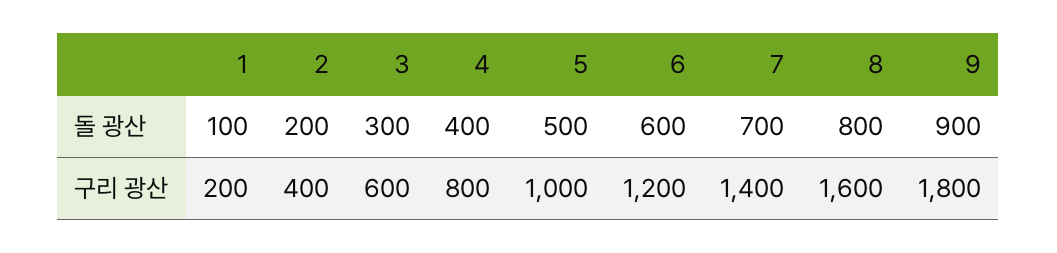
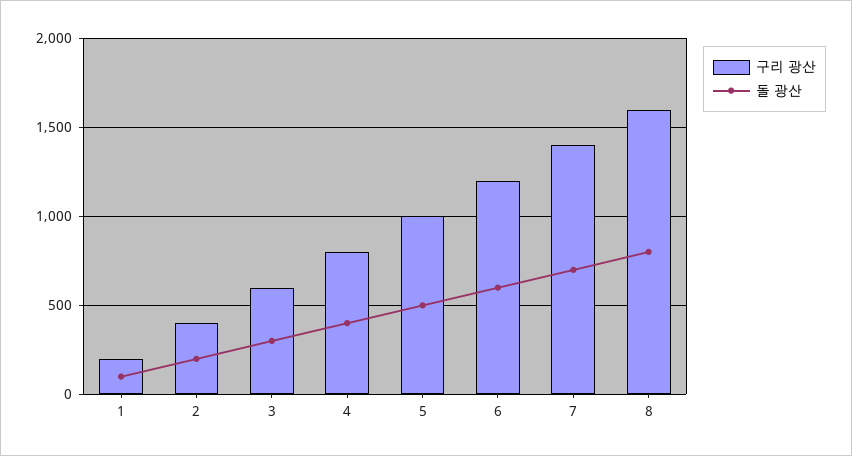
  {
    "돌 광산": {
      "1": 100,
      "2": 200,
      "3": 300,
      "4": 400,
      "5": 500,
      "6": 600,
      "7": 700,
-     "8": 800,
+     "8": 800
-     "9": 900
    },
    "구리 광산": {
      "1": 200,
      "2": 400,
      "3": 600,
      "4": 800,
      "5": 1000,
      "6": 1200,
      "7": 1400,
-     "8": 1600,
+     "8": 1600
-     "9": 1800
    }
  }

